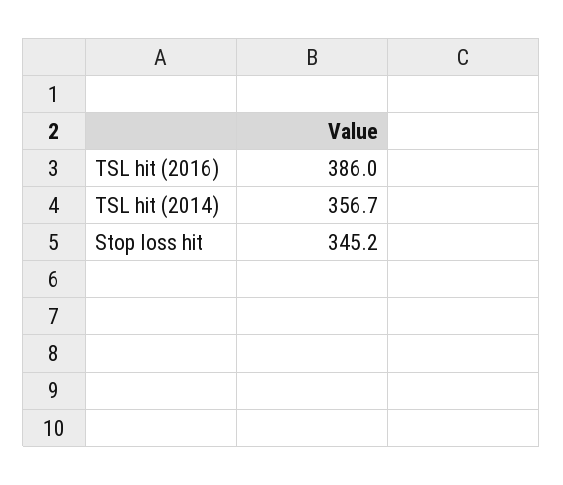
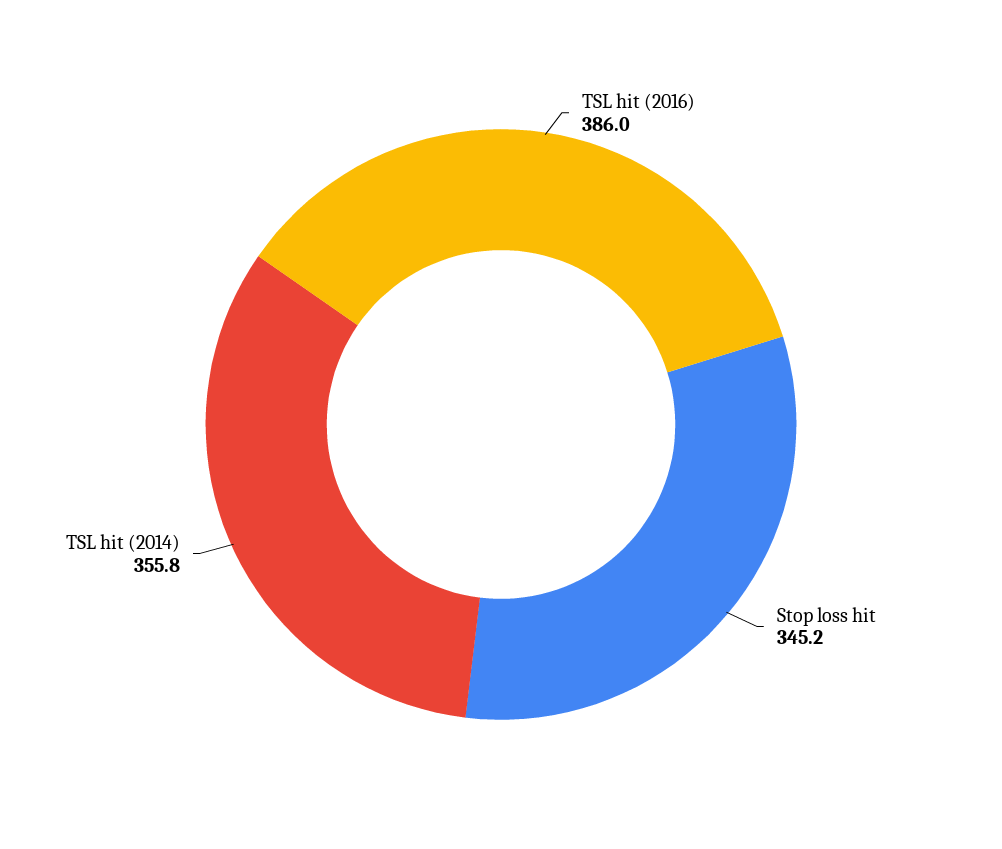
  {
    "TSL hit (2016)": 386,
-   "TSL hit (2014)": 356.7,
+   "TSL hit (2014)": 355.8,
    "Stop loss hit": 345.2
  }

